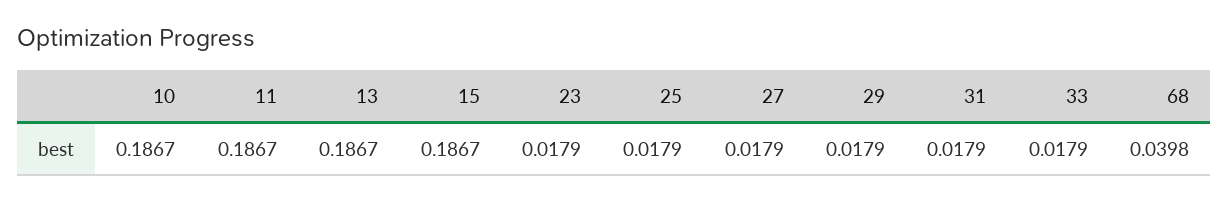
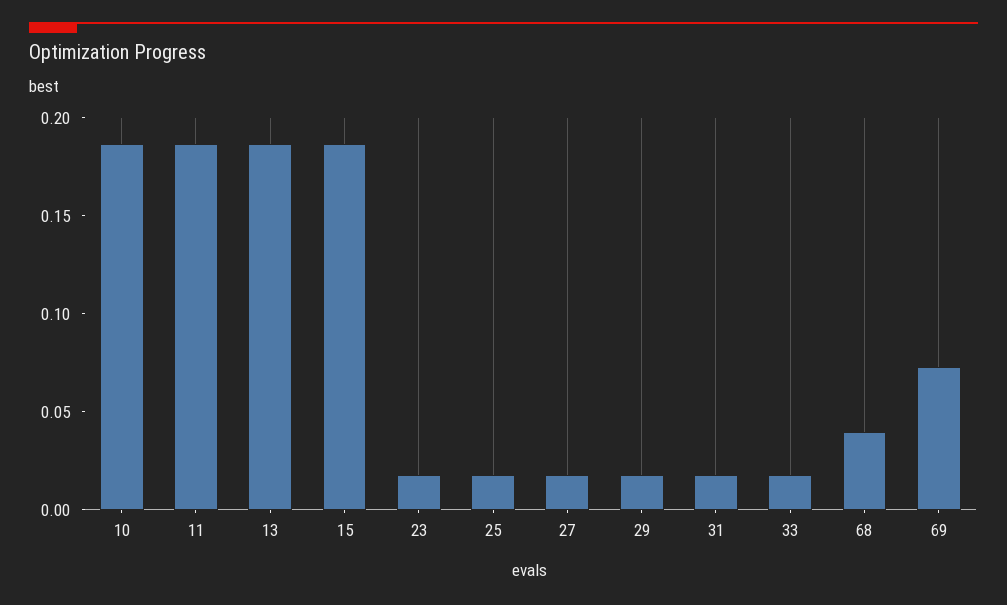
  {
    "10": 0.1867,
    "11": 0.1867,
    "13": 0.1867,
    "15": 0.1867,
    "23": 0.0179,
    "25": 0.0179,
    "27": 0.0179,
    "29": 0.0179,
    "31": 0.0179,
    "33": 0.0179,
-   "68": 0.0398
+   "68": 0.0398,
+   "69": 0.07
  }

